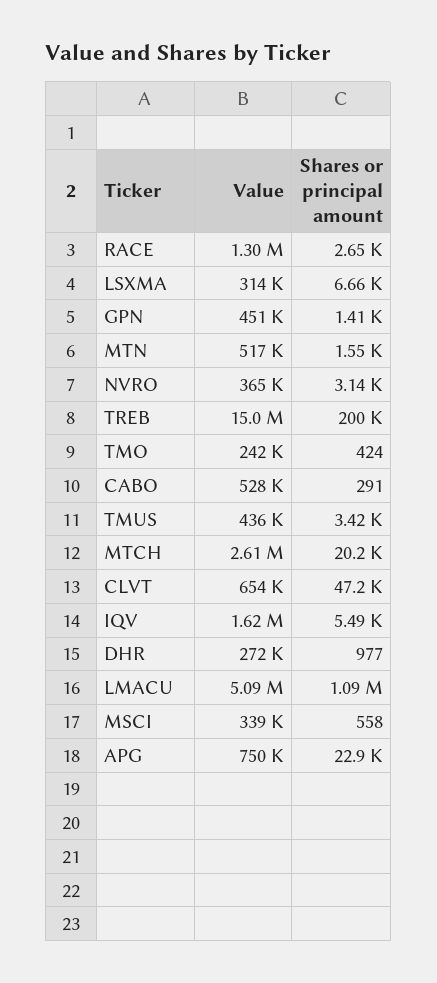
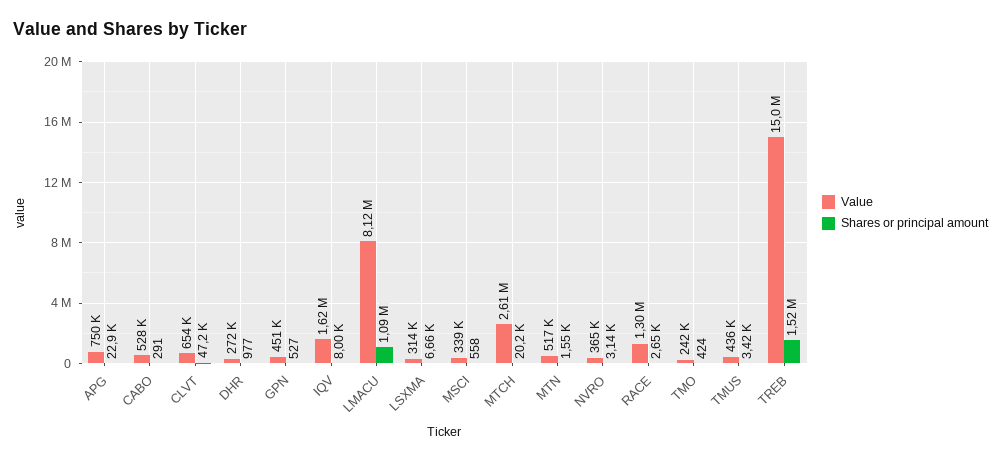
  {
    "Value": {
      "RACE": 1300000,
      "LSXMA": 314000,
      "GPN": 451000,
      "MTN": 517000,
      "NVRO": 365000,
      "TREB": 15000000,
      "TMO": 242000,
      "CABO": 528000,
      "TMUS": 436000,
      "MTCH": 2610000,
      "CLVT": 654000,
      "IQV": 1620000,
      "DHR": 272000,
-     "LMACU": 5090000,
+     "LMACU": 8120000,
      "MSCI": 339000,
      "APG": 750000
    },
    "Shares or principal amount": {
      "RACE": 2650,
      "LSXMA": 6660,
-     "GPN": 1410,
+     "GPN": 527,
      "MTN": 1550,
      "NVRO": 3140,
-     "TREB": 200000,
+     "TREB": 1520000,
      "TMO": 424,
      "CABO": 291,
      "TMUS": 3420,
      "MTCH": 20200,
      "CLVT": 47200,
-     "IQV": 5490,
+     "IQV": 8000,
      "DHR": 977,
      "LMACU": 1090000,
      "MSCI": 558,
      "APG": 22900
    }
  }

